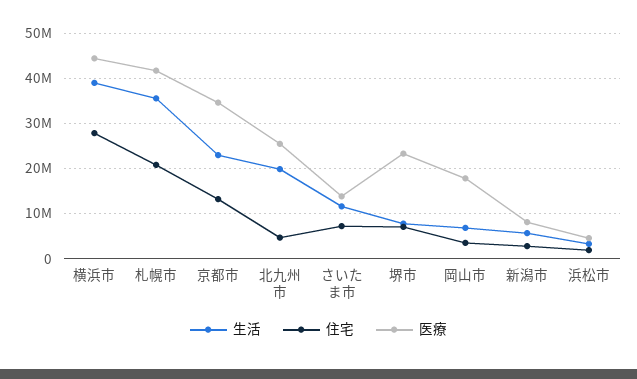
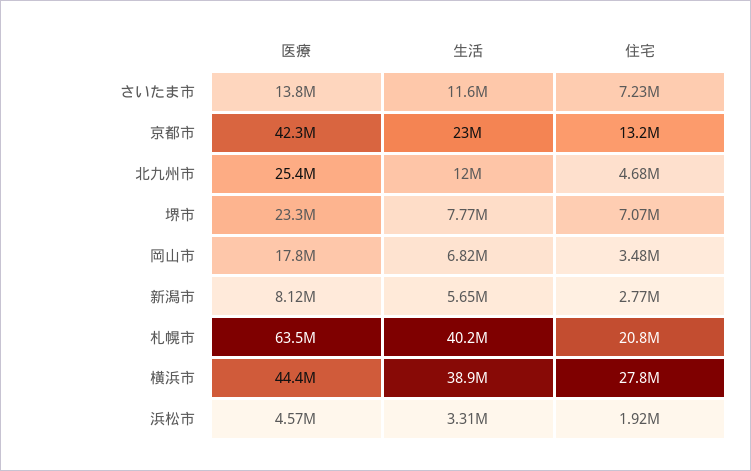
  {
    "生活": {
      "横浜市": 38900000,
-     "札幌市": 36000000,
+     "札幌市": 40200000,
      "京都市": 23000000,
-     "北九州市": 20000000,
+     "北九州市": 12000000,
      "さいたま市": 11600000,
      "堺市": 7770000,
      "岡山市": 6820000,
      "新潟市": 5650000,
      "浜松市": 3310000
    },
    "住宅": {
      "横浜市": 27800000,
      "札幌市": 20800000,
      "京都市": 13200000,
      "北九州市": 4680000,
      "さいたま市": 7230000,
      "堺市": 7070000,
      "岡山市": 3480000,
      "新潟市": 2770000,
      "浜松市": 1920000
    },
    "医療": {
      "横浜市": 44400000,
-     "札幌市": 42000000,
+     "札幌市": 63500000,
-     "京都市": 34000000,
+     "京都市": 42300000,
      "北九州市": 25400000,
      "さいたま市": 13800000,
      "堺市": 23300000,
      "岡山市": 17800000,
      "新潟市": 8120000,
      "浜松市": 4570000
    }
  }

